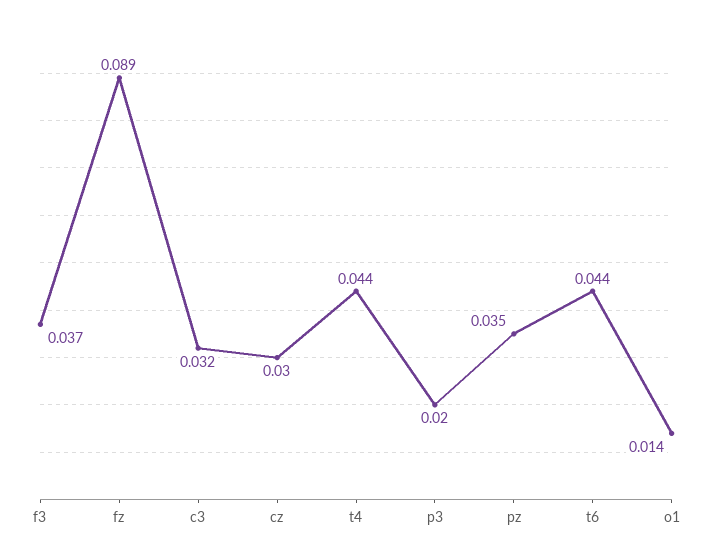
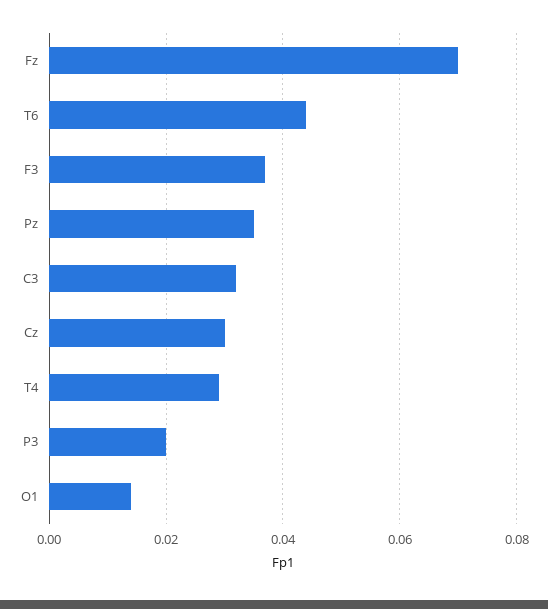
  {
    "f3": 0.037,
-   "fz": 0.089,
+   "fz": 0.07,
    "c3": 0.032,
    "cz": 0.03,
-   "t4": 0.044,
+   "t4": 0.03,
    "p3": 0.02,
    "pz": 0.035,
    "t6": 0.044,
    "o1": 0.014
  }

